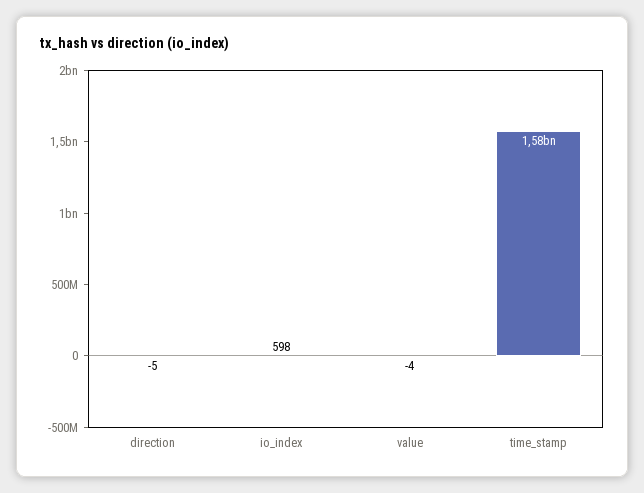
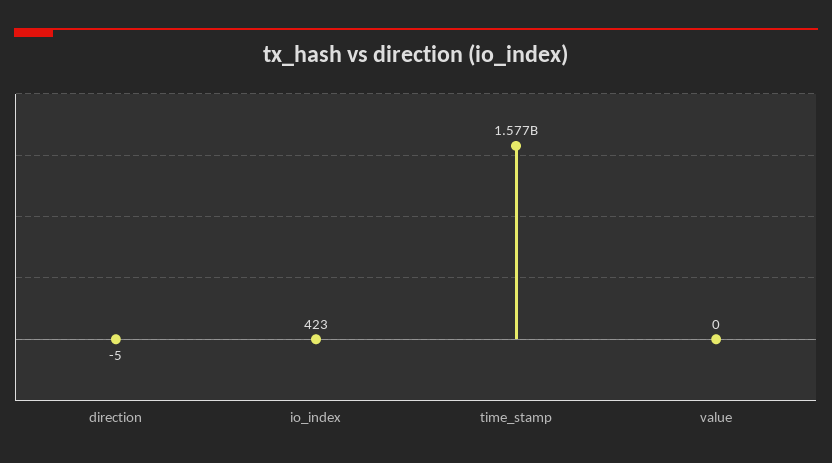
  {
    "direction": -5,
-   "io_index": 598,
+   "io_index": 423,
-   "value": -4,
+   "value": 0,
    "time_stamp": 1577000000
  }

